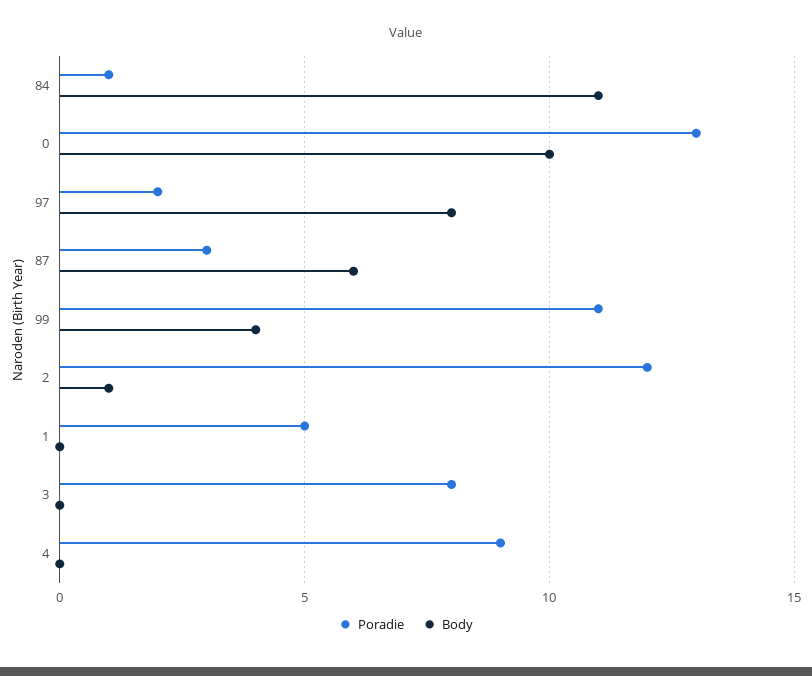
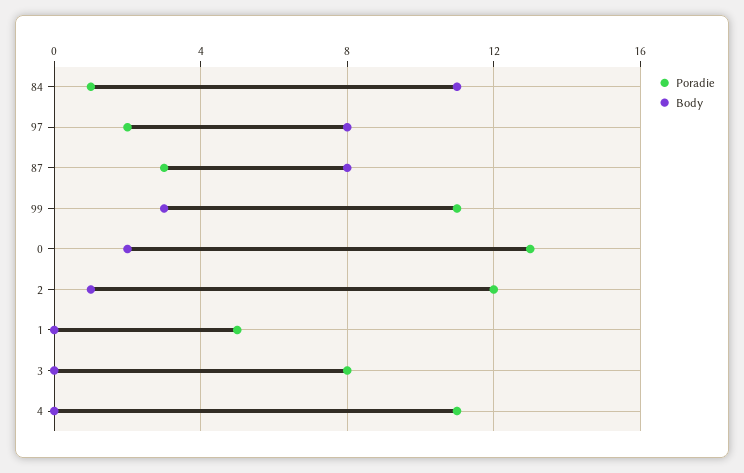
  {
    "Poradie": {
      "84": 1,
      "0": 13,
      "97": 2,
      "87": 3,
      "99": 11,
      "2": 12,
      "1": 5,
      "3": 8,
-     "4": 9
+     "4": 11
    },
    "Body": {
      "84": 11,
-     "0": 10,
+     "0": 2,
      "97": 8,
-     "87": 6,
+     "87": 8,
-     "99": 4,
+     "99": 3,
      "2": 1,
      "1": 0,
      "3": 0,
      "4": 0
    }
  }

